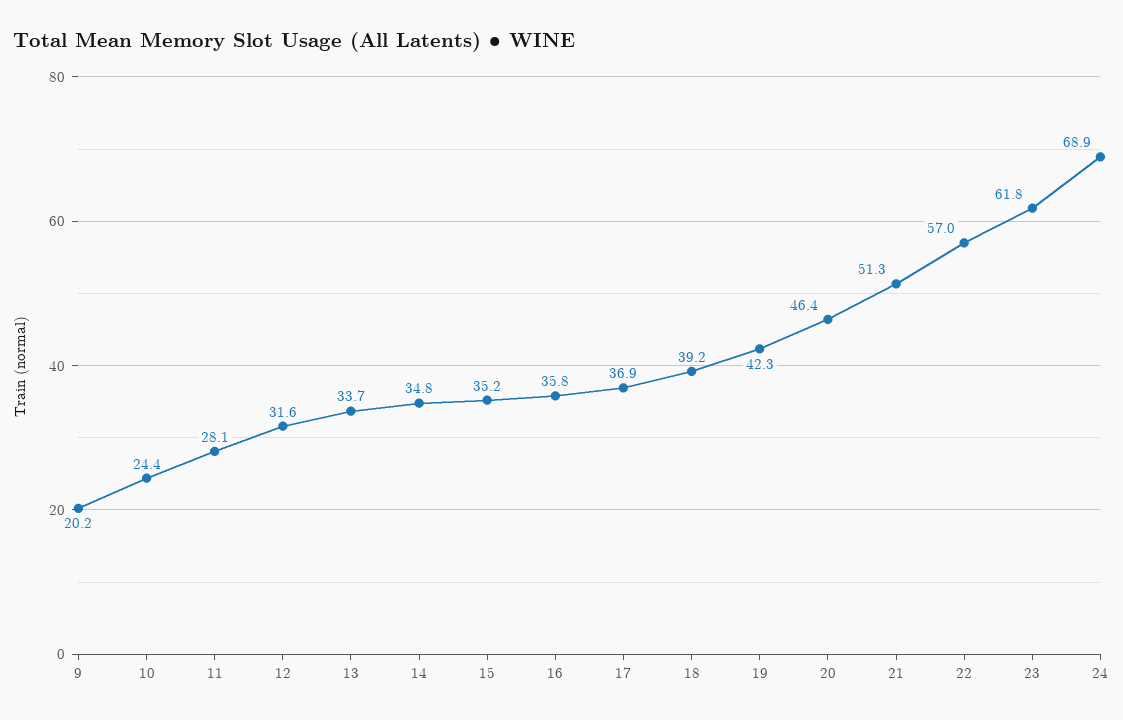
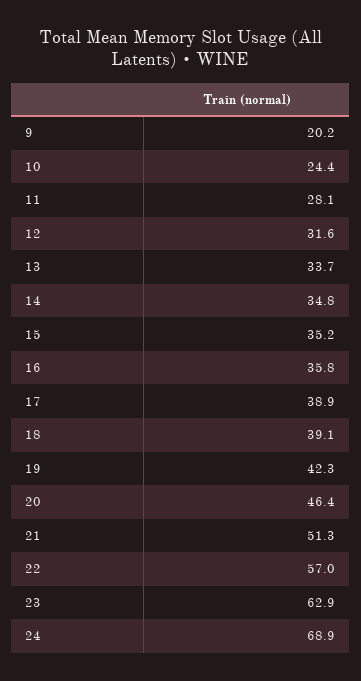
  {
    "9": 20.2,
    "10": 24.4,
    "11": 28.1,
    "12": 31.6,
    "13": 33.7,
    "14": 34.8,
    "15": 35.2,
    "16": 35.8,
-   "17": 36.9,
+   "17": 38.9,
-   "18": 39.2,
+   "18": 39.1,
    "19": 42.3,
    "20": 46.4,
    "21": 51.3,
    "22": 57,
-   "23": 61.8,
+   "23": 62.9,
    "24": 68.9
  }

